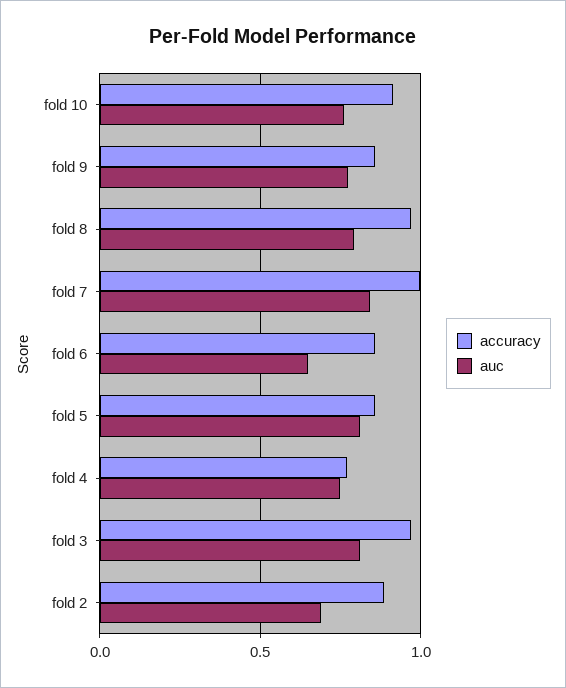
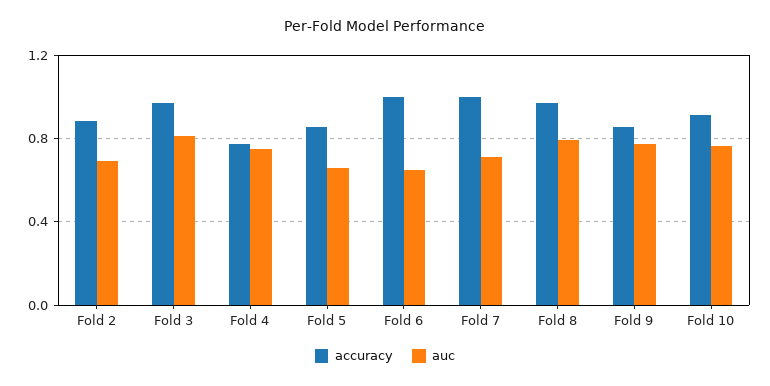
  {
    "accuracy": {
      "fold 10": 0.9,
      "fold 9": 0.85,
      "fold 8": 0.95,
      "fold 7": 1,
-     "fold 6": 0.85,
+     "fold 6": 1,
      "fold 5": 0.85,
      "fold 4": 0.75,
      "fold 3": 0.95,
      "fold 2": 0.9
    },
    "auc": {
      "fold 10": 0.75,
      "fold 9": 0.75,
      "fold 8": 0.8,
-     "fold 7": 0.85,
+     "fold 7": 0.7,
      "fold 6": 0.65,
-     "fold 5": 0.8,
+     "fold 5": 0.65,
      "fold 4": 0.75,
      "fold 3": 0.8,
      "fold 2": 0.7
    }
  }

